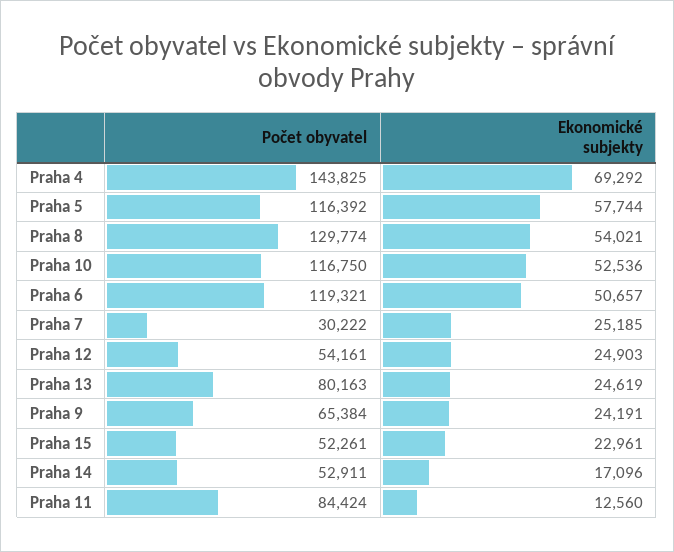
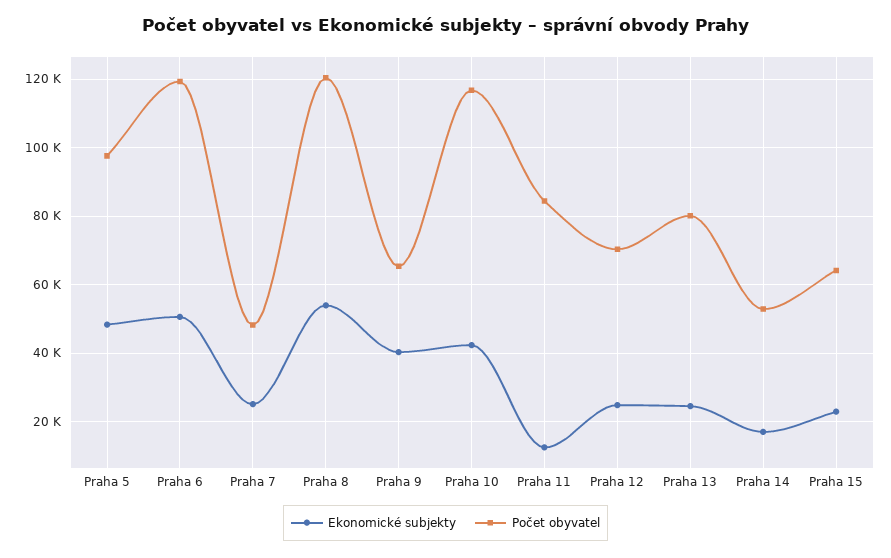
  {
    "Počet obyvatel": {
-     "Praha 4": 143825,
-     "Praha 5": 116392,
+     "Praha 5": 98000,
-     "Praha 8": 129774,
+     "Praha 8": 120000,
      "Praha 10": 116750,
      "Praha 6": 119321,
-     "Praha 7": 30222,
+     "Praha 7": 48000,
-     "Praha 12": 54161,
+     "Praha 12": 70000,
      "Praha 13": 80163,
      "Praha 9": 65384,
-     "Praha 15": 52261,
+     "Praha 15": 64000,
      "Praha 14": 52911,
      "Praha 11": 84424
    },
    "Ekonomické subjekty": {
-     "Praha 4": 69292,
-     "Praha 5": 57744,
+     "Praha 5": 48000,
      "Praha 8": 54021,
-     "Praha 10": 52536,
+     "Praha 10": 42000,
      "Praha 6": 50657,
      "Praha 7": 25185,
      "Praha 12": 24903,
      "Praha 13": 24619,
-     "Praha 9": 24191,
+     "Praha 9": 40000,
      "Praha 15": 22961,
      "Praha 14": 17096,
      "Praha 11": 12560
    }
  }

